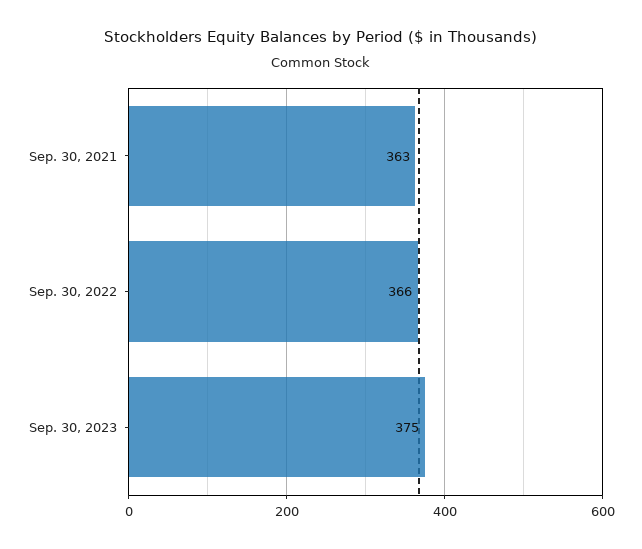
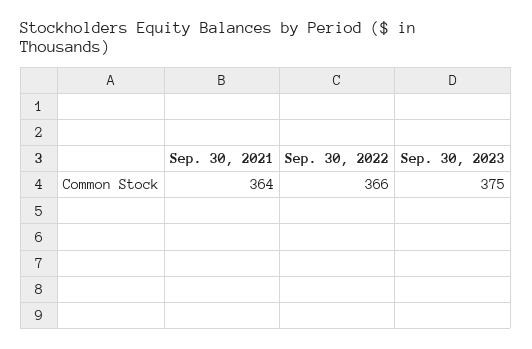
  {
-   "Sep. 30, 2021": 363,
+   "Sep. 30, 2021": 364,
    "Sep. 30, 2022": 366,
    "Sep. 30, 2023": 375
  }

